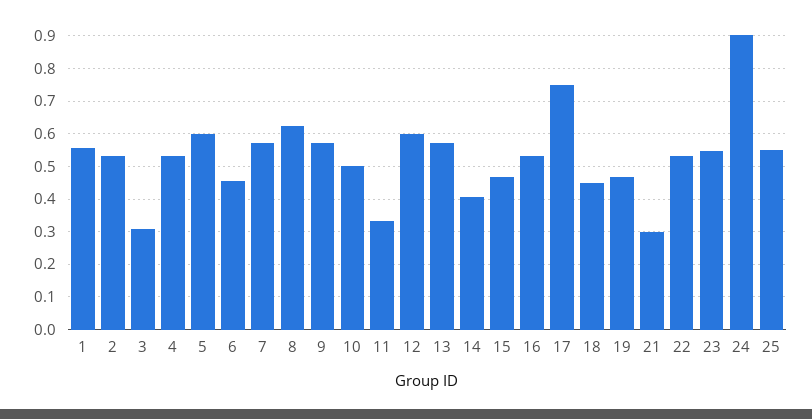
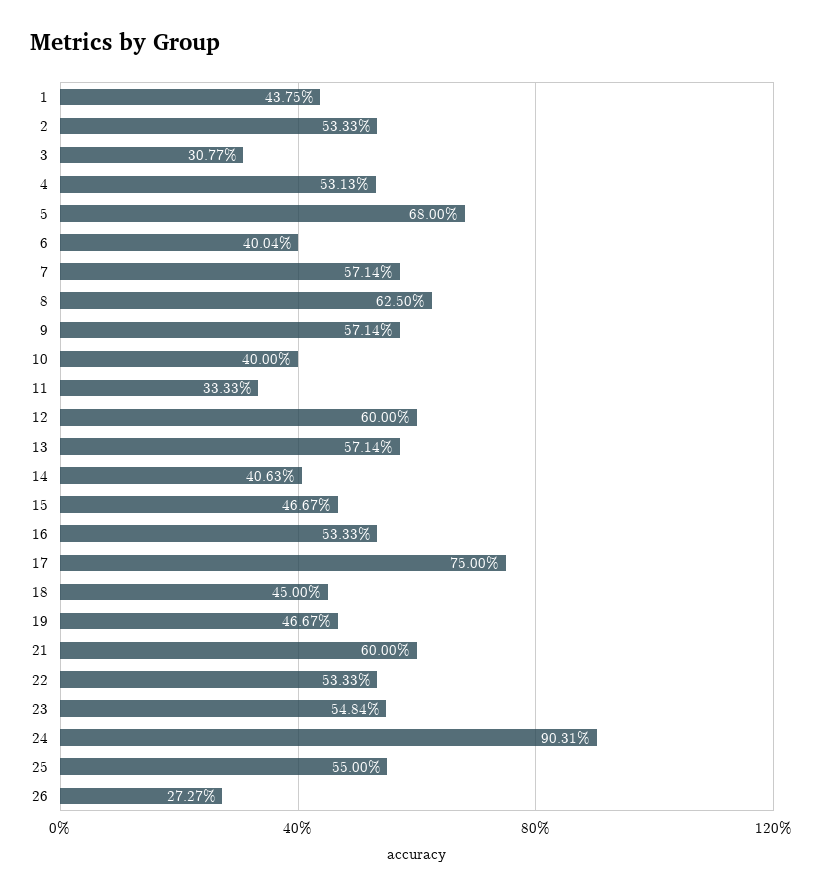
  {
-   "1": 0.56,
+   "1": 0.4375,
    "2": 0.5333,
    "3": 0.3077,
    "4": 0.5313,
-   "5": 0.6,
+   "5": 0.68,
-   "6": 0.46,
+   "6": 0.4004,
    "7": 0.5714,
    "8": 0.625,
    "9": 0.5714,
-   "10": 0.5,
+   "10": 0.4,
    "11": 0.3333,
    "12": 0.6,
    "13": 0.5714,
    "14": 0.4063,
    "15": 0.4667,
    "16": 0.5333,
    "17": 0.75,
    "18": 0.45,
    "19": 0.4667,
-   "21": 0.3,
+   "21": 0.6,
    "22": 0.5333,
    "23": 0.5484,
    "24": 0.9031,
-   "25": 0.55
+   "25": 0.55,
+   "26": 0.2727
  }

